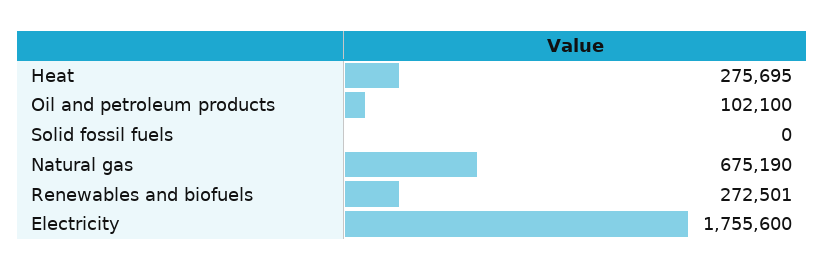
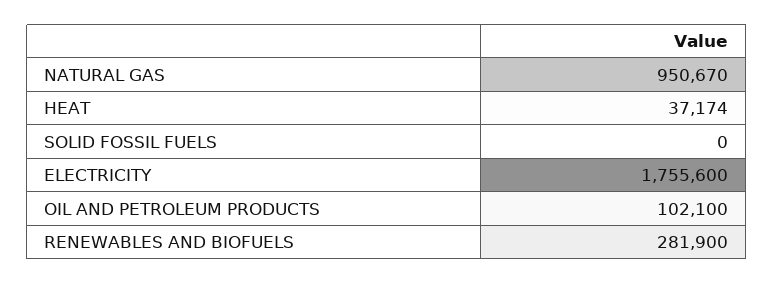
  {
-   "Heat": 275695,
+   "Heat": 37174,
    "Oil and petroleum products": 102100,
    "Solid fossil fuels": 0,
-   "Natural gas": 675190,
+   "Natural gas": 950670,
-   "Renewables and biofuels": 272501,
+   "Renewables and biofuels": 281900,
    "Electricity": 1755600
  }

